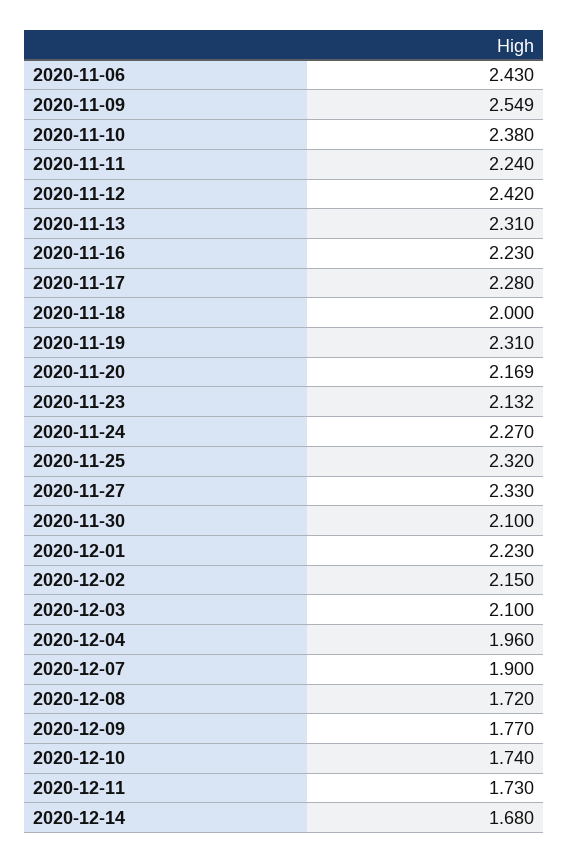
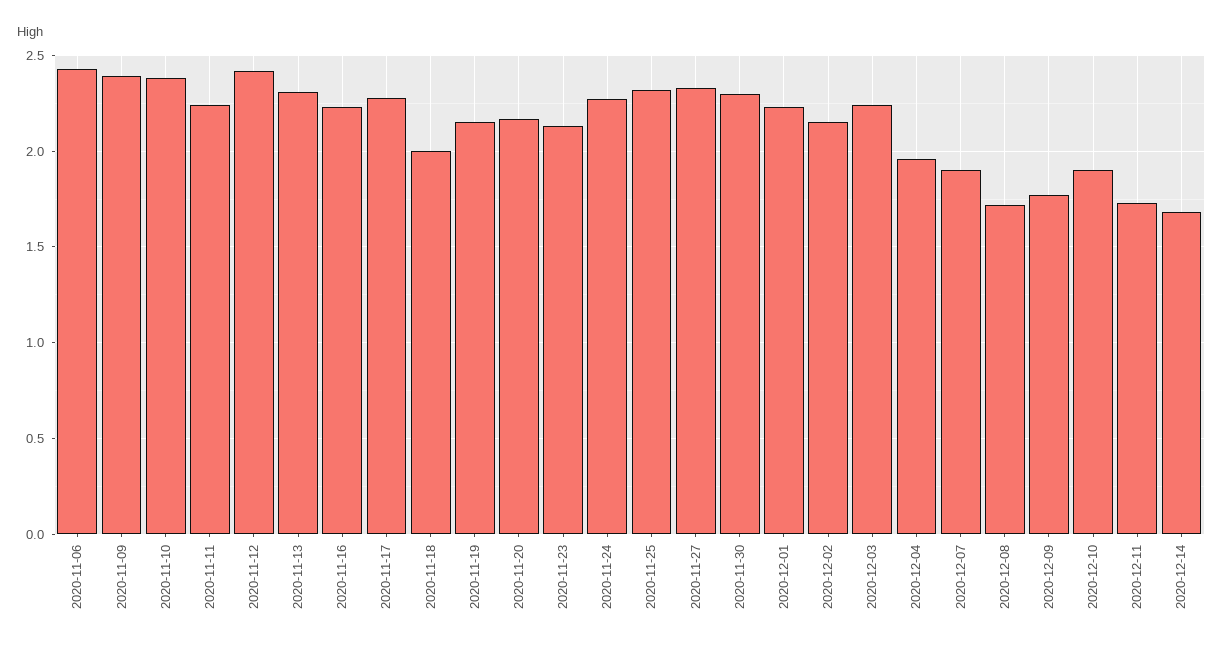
  {
    "2020-11-06": 2.43,
-   "2020-11-09": 2.549,
+   "2020-11-09": 2.4,
    "2020-11-10": 2.38,
    "2020-11-11": 2.24,
    "2020-11-12": 2.42,
    "2020-11-13": 2.31,
    "2020-11-16": 2.23,
    "2020-11-17": 2.28,
    "2020-11-18": 2,
-   "2020-11-19": 2.31,
+   "2020-11-19": 2.15,
    "2020-11-20": 2.169,
    "2020-11-23": 2.132,
    "2020-11-24": 2.27,
    "2020-11-25": 2.32,
    "2020-11-27": 2.33,
-   "2020-11-30": 2.1,
+   "2020-11-30": 2.3,
    "2020-12-01": 2.23,
    "2020-12-02": 2.15,
-   "2020-12-03": 2.1,
+   "2020-12-03": 2.25,
    "2020-12-04": 1.96,
    "2020-12-07": 1.9,
    "2020-12-08": 1.72,
    "2020-12-09": 1.77,
-   "2020-12-10": 1.74,
+   "2020-12-10": 1.9,
    "2020-12-11": 1.73,
    "2020-12-14": 1.68
  }

